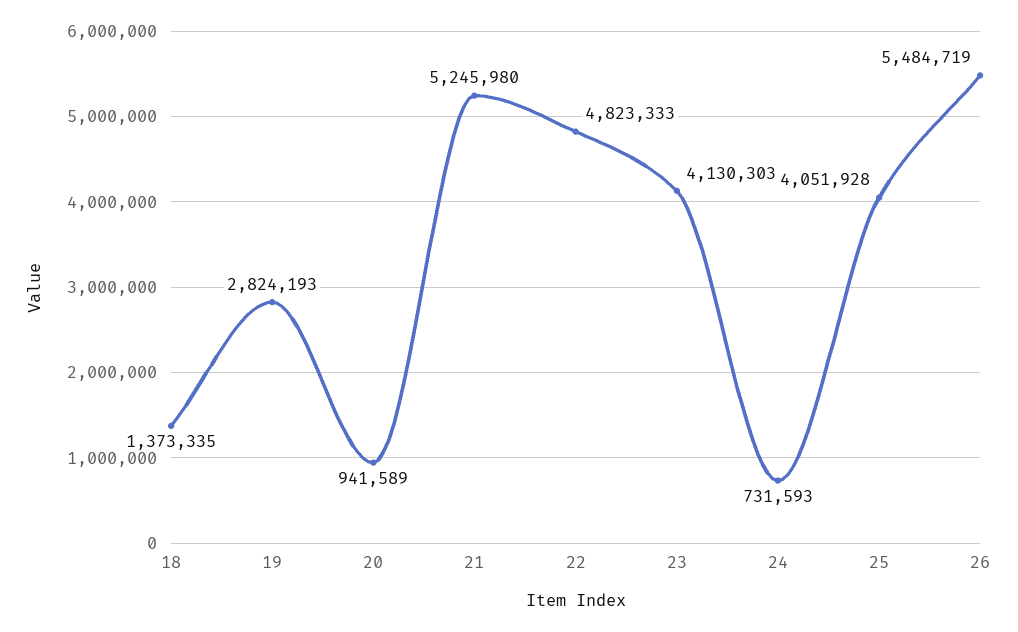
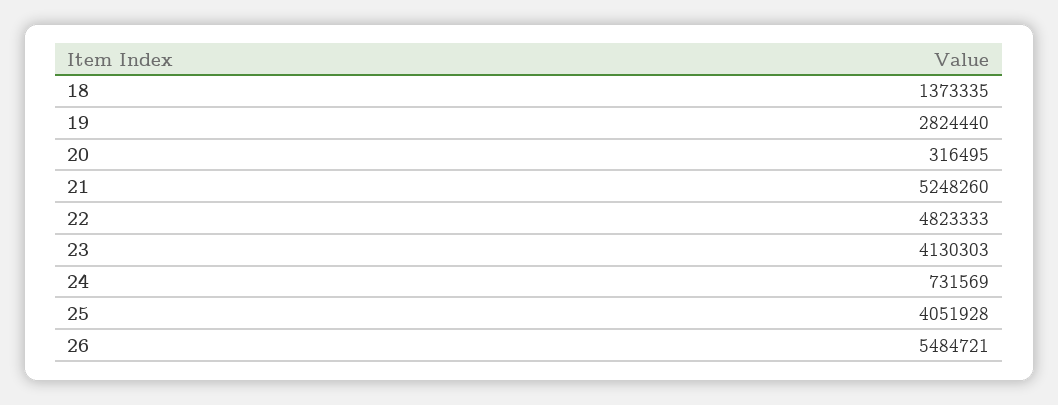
  {
    "18": 1373335,
-   "19": 2824193,
+   "19": 2824440,
-   "20": 941589,
+   "20": 316495,
-   "21": 5245980,
+   "21": 5248260,
    "22": 4823333,
    "23": 4130303,
-   "24": 731593,
+   "24": 731569,
    "25": 4051928,
-   "26": 5484719
+   "26": 5484721
  }

